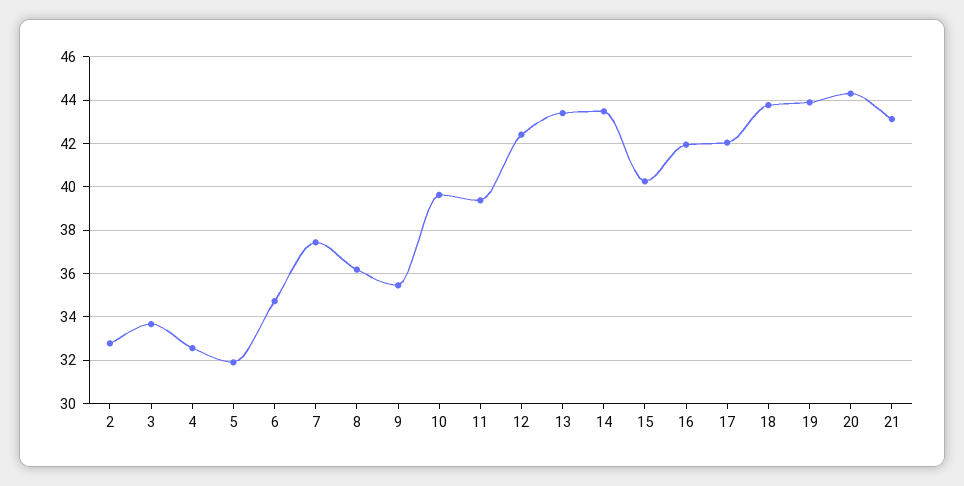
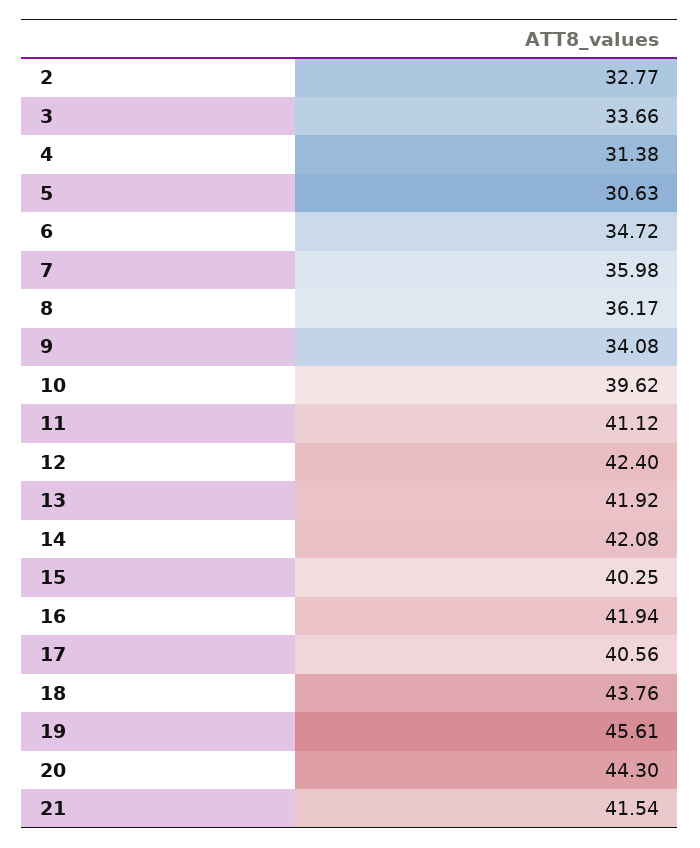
  {
    "2": 32.77,
    "3": 33.66,
-   "4": 32.5,
+   "4": 31.38,
-   "5": 32,
+   "5": 30.63,
    "6": 34.72,
-   "7": 37.5,
+   "7": 35.98,
    "8": 36.17,
-   "9": 35.5,
+   "9": 34.08,
    "10": 39.62,
-   "11": 39.5,
+   "11": 41.12,
    "12": 42.4,
-   "13": 43.5,
+   "13": 41.92,
-   "14": 43.5,
+   "14": 42.08,
    "15": 40.25,
    "16": 41.94,
-   "17": 42,
+   "17": 40.56,
    "18": 43.76,
-   "19": 44,
+   "19": 45.61,
    "20": 44.3,
-   "21": 43
+   "21": 41.54
  }

